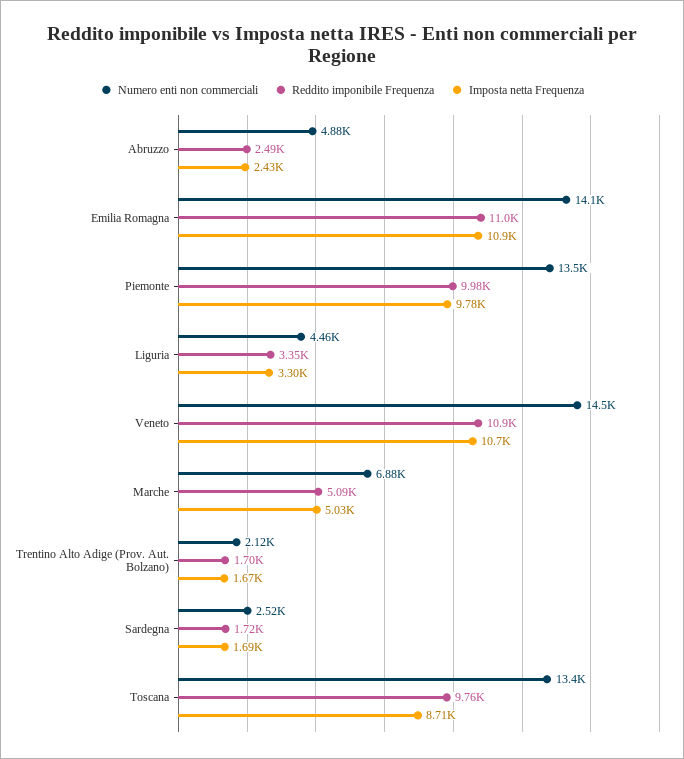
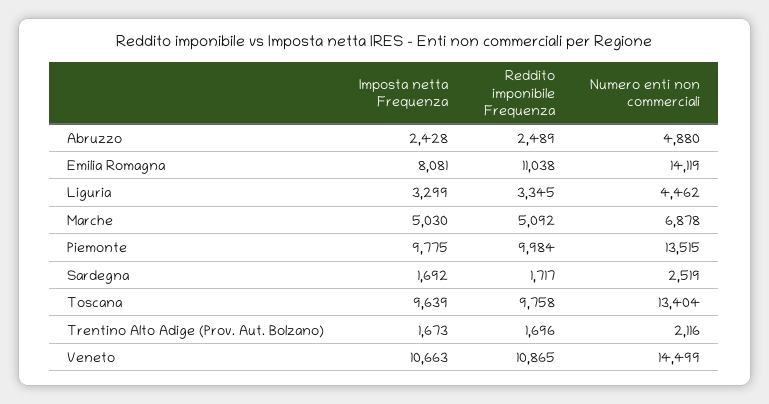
  {
    "Numero enti non commerciali": {
      "Abruzzo": 4880,
      "Emilia Romagna": 14119,
      "Piemonte": 13515,
      "Liguria": 4462,
      "Veneto": 14499,
      "Marche": 6878,
      "Trentino Alto Adige (Prov. Aut. Bolzano)": 2116,
      "Sardegna": 2519,
      "Toscana": 13404
    },
    "Reddito imponibile Frequenza": {
      "Abruzzo": 2489,
      "Emilia Romagna": 11038,
      "Piemonte": 9984,
      "Liguria": 3345,
      "Veneto": 10865,
      "Marche": 5092,
      "Trentino Alto Adige (Prov. Aut. Bolzano)": 1696,
      "Sardegna": 1717,
      "Toscana": 9758
    },
    "Imposta netta Frequenza": {
      "Abruzzo": 2428,
-     "Emilia Romagna": 10900,
+     "Emilia Romagna": 8081,
      "Piemonte": 9775,
      "Liguria": 3299,
      "Veneto": 10663,
      "Marche": 5030,
      "Trentino Alto Adige (Prov. Aut. Bolzano)": 1673,
      "Sardegna": 1692,
-     "Toscana": 8710
+     "Toscana": 9639
    }
  }

